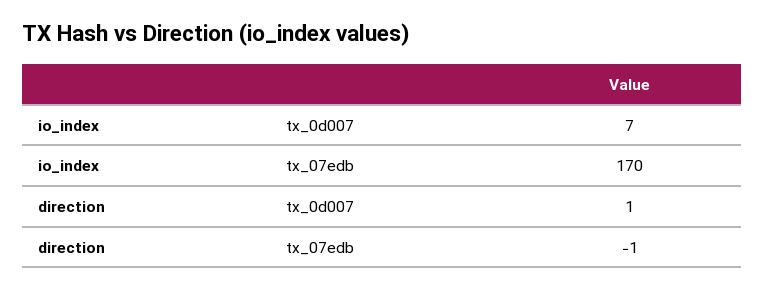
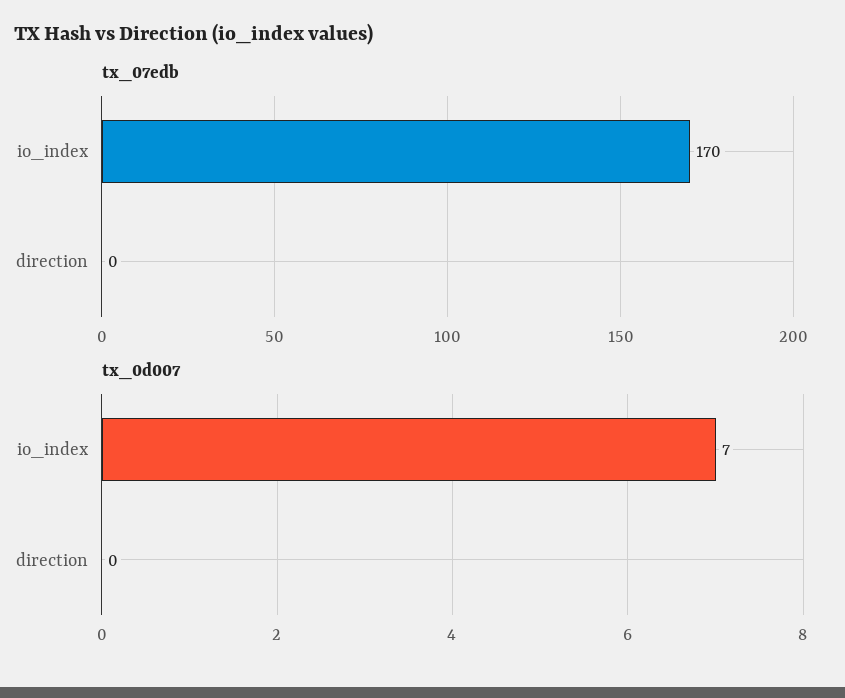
  {
    "tx_0d007": {
      "io_index": 7,
-     "direction": 1
+     "direction": 0
    },
    "tx_07edb": {
      "io_index": 170,
-     "direction": -1
+     "direction": 0
    }
  }

